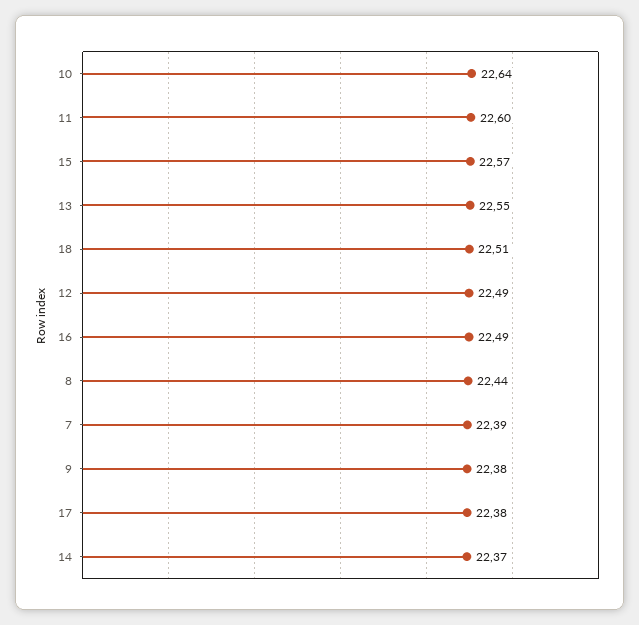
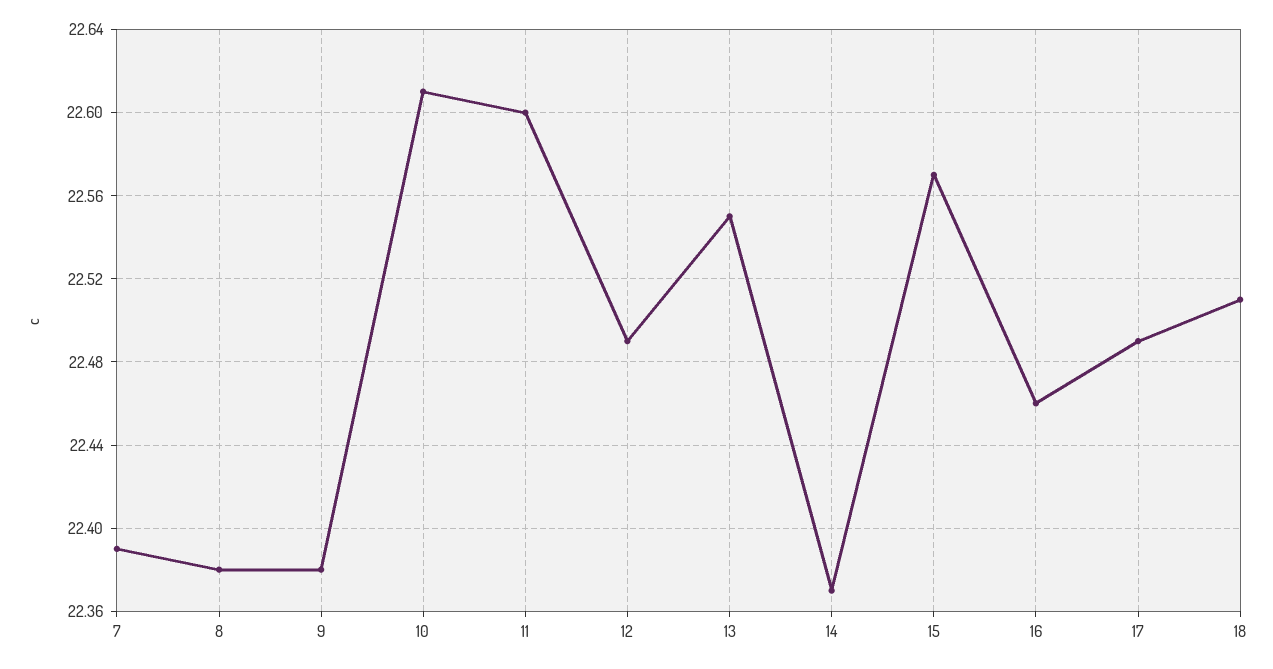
  {
-   "10": 22.64,
+   "10": 22.61,
    "11": 22.6,
    "15": 22.57,
    "13": 22.55,
    "18": 22.51,
    "12": 22.49,
-   "16": 22.49,
+   "16": 22.46,
-   "8": 22.44,
+   "8": 22.38,
    "7": 22.39,
    "9": 22.38,
-   "17": 22.38,
+   "17": 22.49,
    "14": 22.37
  }

